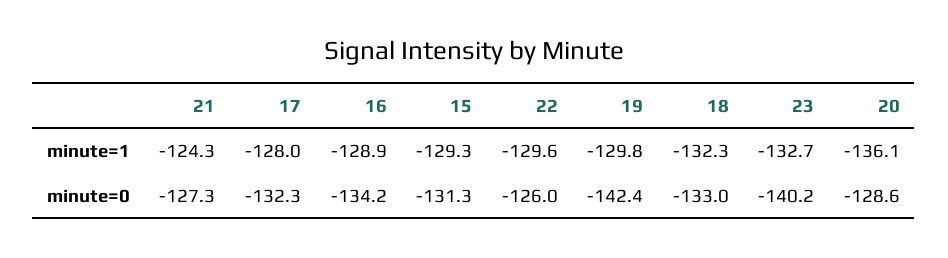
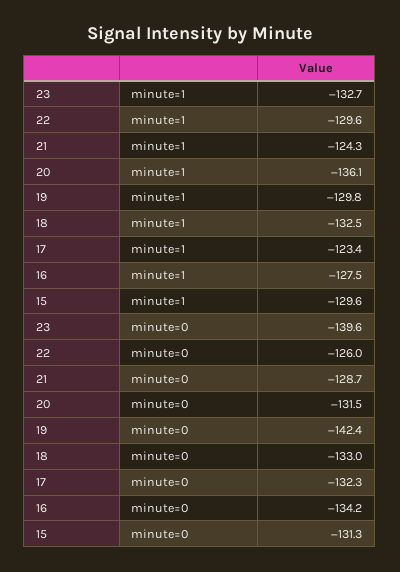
  {
    "21": {
      "minute=1": -124.3,
-     "minute=0": -127.3
+     "minute=0": -128.7
    },
    "17": {
-     "minute=1": -128,
+     "minute=1": -123.4,
      "minute=0": -132.3
    },
    "16": {
-     "minute=1": -128.9,
+     "minute=1": -127.5,
      "minute=0": -134.2
    },
    "15": {
-     "minute=1": -129.3,
+     "minute=1": -129.6,
      "minute=0": -131.3
    },
    "22": {
      "minute=1": -129.6,
      "minute=0": -126
    },
    "19": {
      "minute=1": -129.8,
      "minute=0": -142.4
    },
    "18": {
-     "minute=1": -132.3,
+     "minute=1": -132.5,
      "minute=0": -133
    },
    "23": {
      "minute=1": -132.7,
-     "minute=0": -140.2
+     "minute=0": -139.6
    },
    "20": {
      "minute=1": -136.1,
-     "minute=0": -128.6
+     "minute=0": -131.5
    }
  }

